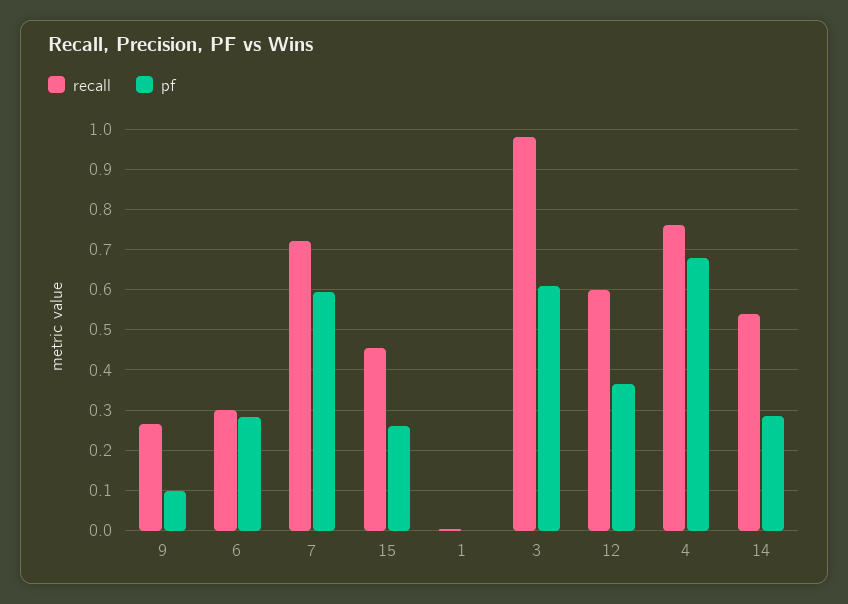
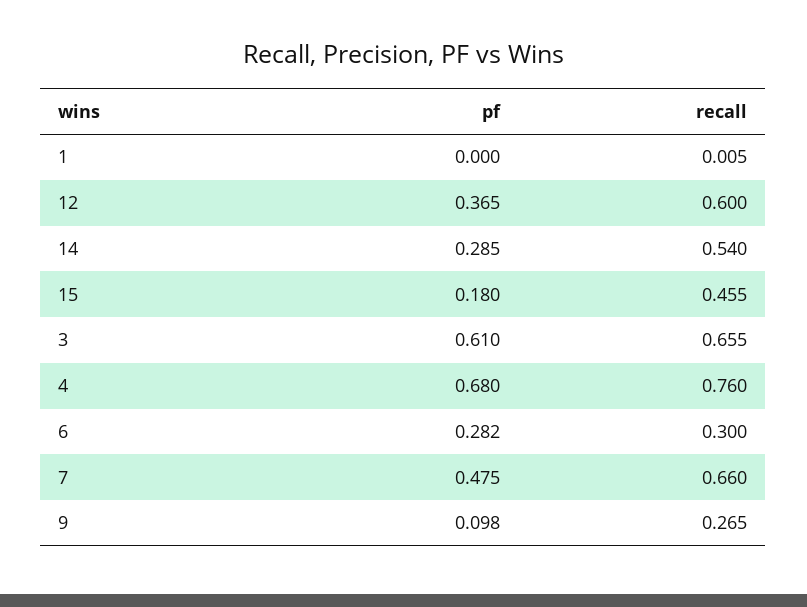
  {
    "recall": {
      "9": 0.265,
      "6": 0.3,
-     "7": 0.72,
+     "7": 0.66,
      "15": 0.455,
      "1": 0.005,
-     "3": 0.98,
+     "3": 0.655,
      "12": 0.6,
      "4": 0.76,
      "14": 0.54
    },
    "pf": {
      "9": 0.098,
      "6": 0.282,
-     "7": 0.6,
+     "7": 0.475,
-     "15": 0.26,
+     "15": 0.18,
      "1": 0,
      "3": 0.61,
      "12": 0.365,
      "4": 0.68,
      "14": 0.285
    }
  }

